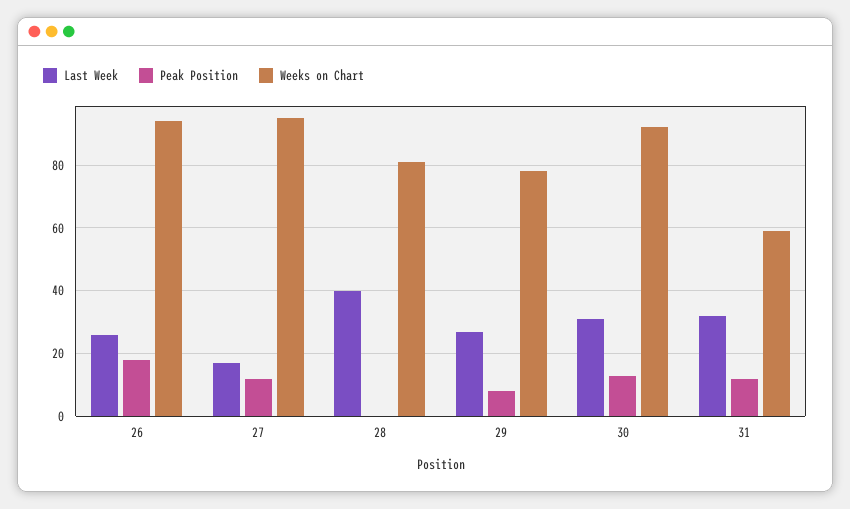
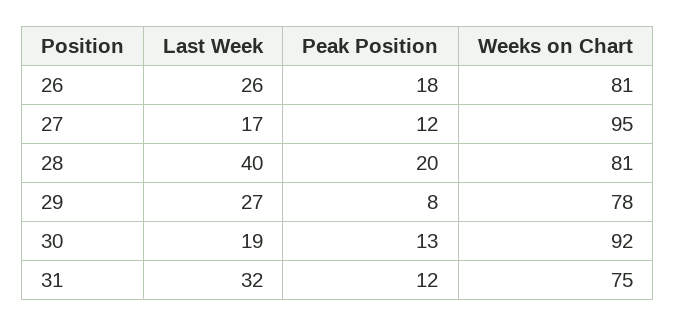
  {
    "Last Week": {
      "26": 26,
      "27": 17,
      "28": 40,
      "29": 27,
-     "30": 30,
+     "30": 19,
      "31": 32
    },
    "Peak Position": {
      "26": 18,
      "27": 12,
-     "28": 0,
+     "28": 20,
      "29": 8,
      "30": 13,
      "31": 12
    },
    "Weeks on Chart": {
-     "26": 95,
+     "26": 81,
      "27": 95,
      "28": 81,
      "29": 78,
      "30": 92,
-     "31": 60
+     "31": 75
    }
  }

